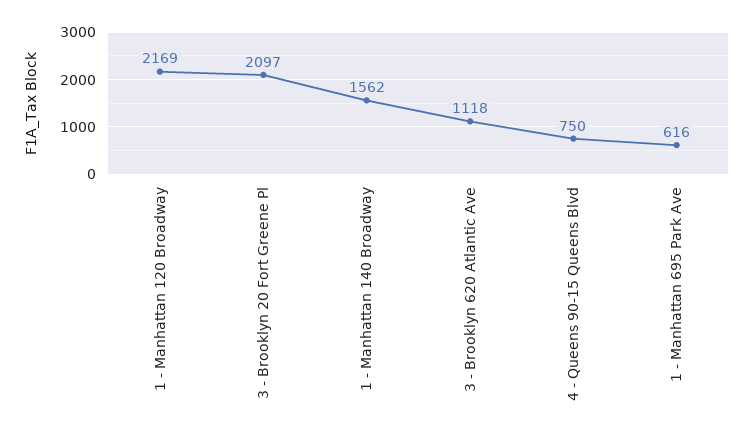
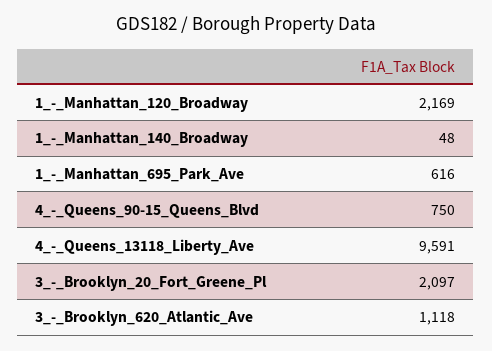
  {
    "1 - Manhattan 120 Broadway": 2169,
    "3 - Brooklyn 20 Fort Greene Pl": 2097,
-   "1 - Manhattan 140 Broadway": 1562,
+   "1 - Manhattan 140 Broadway": 48,
    "3 - Brooklyn 620 Atlantic Ave": 1118,
    "4 - Queens 90-15 Queens Blvd": 750,
-   "1 - Manhattan 695 Park Ave": 616
+   "1 - Manhattan 695 Park Ave": 616,
+   "4_-_Queens_13118_Liberty_Ave": 9591
  }

